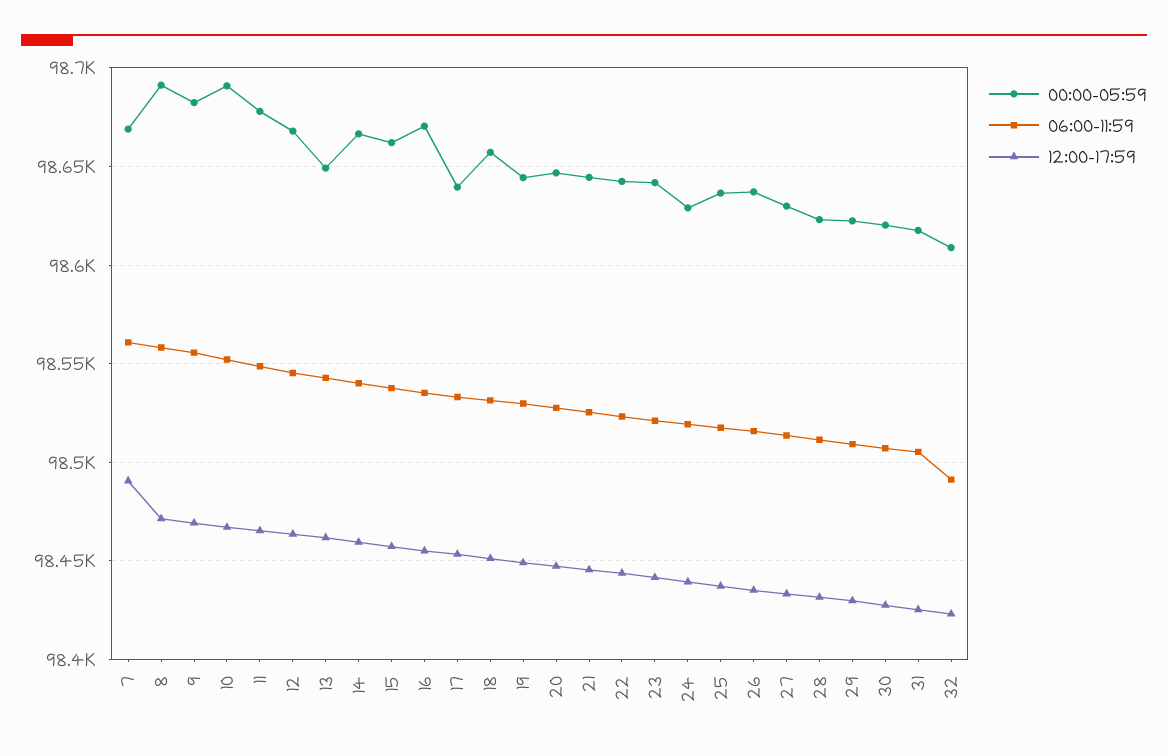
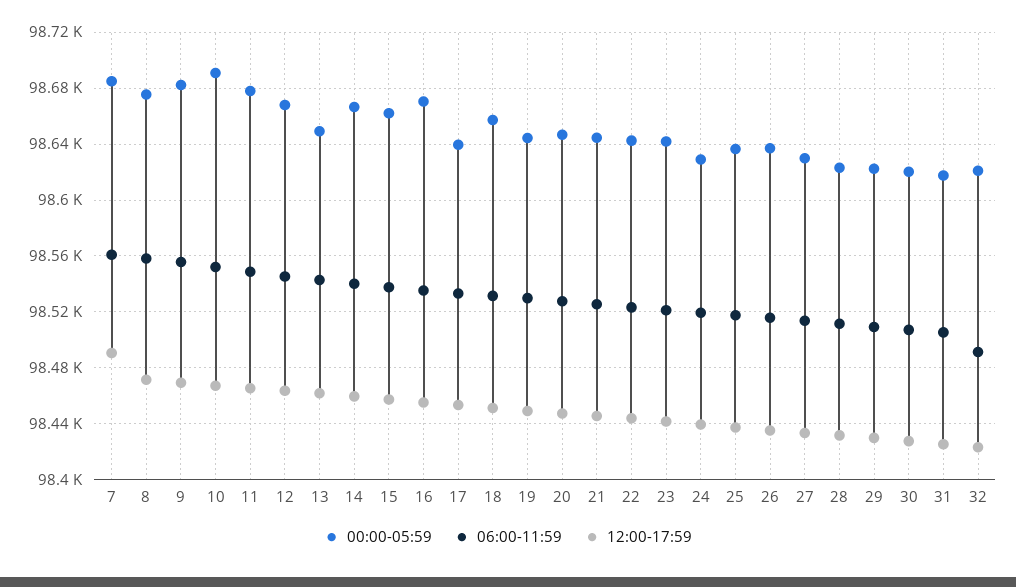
  {
    "00:00-05:59": {
-     "7": 98670,
+     "7": 98685,
-     "8": 98690,
+     "8": 98675,
      "9": 98680,
      "10": 98690,
      "11": 98680,
      "12": 98670,
      "13": 98650,
      "14": 98665,
      "15": 98660,
      "16": 98670,
      "17": 98640,
      "18": 98655,
      "19": 98645,
      "20": 98645,
      "21": 98645,
      "22": 98645,
      "23": 98640,
      "24": 98630,
      "25": 98635,
      "26": 98635,
      "27": 98630,
      "28": 98625,
      "29": 98620,
      "30": 98620,
      "31": 98620,
-     "32": 98610
+     "32": 98620
    },
    "06:00-11:59": {
      "7": 98560,
      "8": 98560,
      "9": 98555,
      "10": 98550,
      "11": 98550,
      "12": 98545,
      "13": 98545,
      "14": 98540,
      "15": 98540,
      "16": 98535,
      "17": 98535,
      "18": 98530,
      "19": 98530,
      "20": 98530,
      "21": 98525,
      "22": 98525,
      "23": 98520,
      "24": 98520,
      "25": 98520,
      "26": 98515,
      "27": 98515,
      "28": 98510,
      "29": 98510,
      "30": 98505,
      "31": 98505,
      "32": 98490
    },
    "12:00-17:59": {
      "7": 98490,
      "8": 98470,
      "9": 98470,
      "10": 98465,
      "11": 98465,
      "12": 98465,
      "13": 98460,
      "14": 98460,
      "15": 98455,
      "16": 98455,
      "17": 98455,
      "18": 98450,
      "19": 98450,
      "20": 98445,
      "21": 98445,
      "22": 98445,
      "23": 98440,
      "24": 98440,
      "25": 98435,
      "26": 98435,
      "27": 98435,
      "28": 98430,
      "29": 98430,
      "30": 98430,
      "31": 98425,
      "32": 98425
    }
  }

